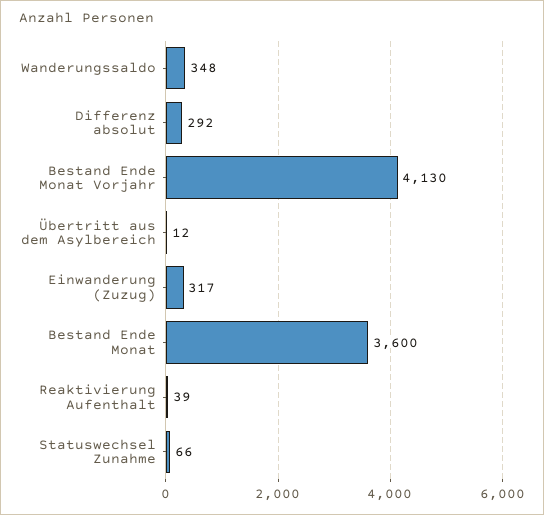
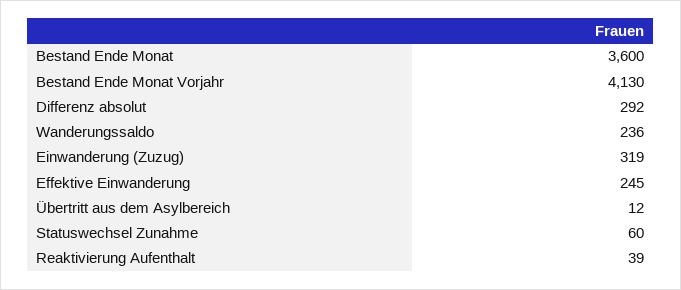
  {
-   "Wanderungssaldo": 348,
+   "Wanderungssaldo": 236,
    "Differenz absolut": 292,
    "Bestand Ende Monat Vorjahr": 4130,
    "Übertritt aus dem Asylbereich": 12,
-   "Einwanderung (Zuzug)": 317,
+   "Einwanderung (Zuzug)": 319,
    "Bestand Ende Monat": 3600,
    "Reaktivierung Aufenthalt": 39,
-   "Statuswechsel Zunahme": 66
+   "Statuswechsel Zunahme": 60,
+   "Effektive Einwanderung": 245
  }

